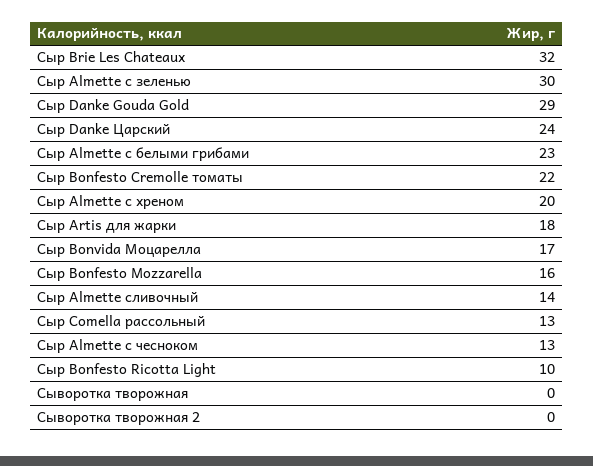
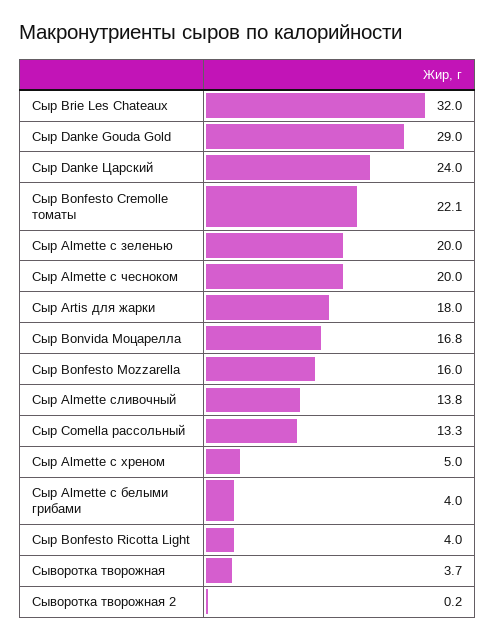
  {
    "Сыр Brie Les Chateaux": 32,
-   "Сыр Almette с зеленью": 30,
+   "Сыр Almette с зеленью": 20,
    "Сыр Danke Gouda Gold": 29,
    "Сыр Danke Царский": 24,
-   "Сыр Almette с белыми грибами": 23,
+   "Сыр Almette с белыми грибами": 4,
    "Сыр Bonfesto Cremolle томаты": 22.1,
-   "Сыр Almette с хреном": 20,
+   "Сыр Almette с хреном": 5,
    "Сыр Artis для жарки": 18,
    "Сыр Bonvida Моцарелла": 16.8,
    "Сыр Bonfesto Mozzarella": 16,
    "Сыр Almette сливочный": 13.8,
    "Сыр Comella рассольный": 13.3,
-   "Сыр Almette с чесноком": 13,
+   "Сыр Almette с чесноком": 20,
-   "Сыр Bonfesto Ricotta Light": 10,
+   "Сыр Bonfesto Ricotta Light": 4,
-   "Сыворотка творожная": 0,
+   "Сыворотка творожная": 3.7,
    "Сыворотка творожная 2": 0.2
  }

